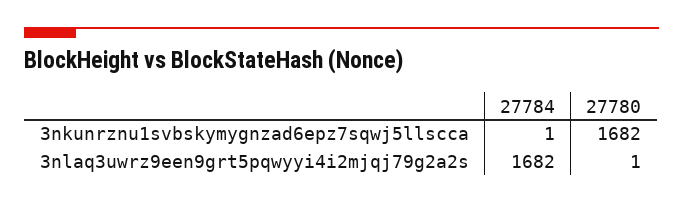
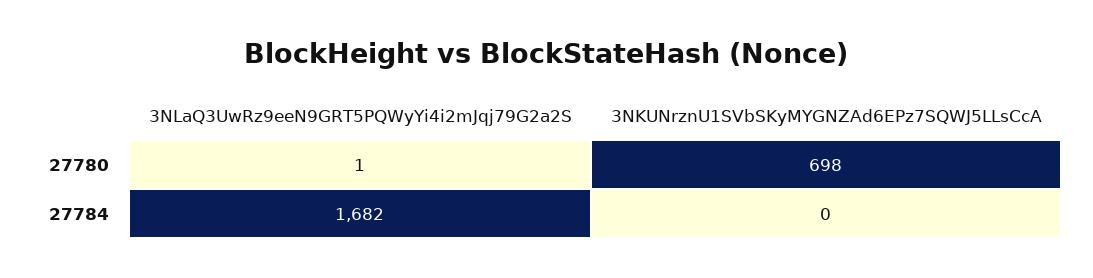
  {
    "27784": {
-     "3nkunrznu1svbskymygnzad6epz7sqwj5llscca": 1,
+     "3nkunrznu1svbskymygnzad6epz7sqwj5llscca": 0,
      "3nlaq3uwrz9een9grt5pqwyyi4i2mjqj79g2a2s": 1682
    },
    "27780": {
-     "3nkunrznu1svbskymygnzad6epz7sqwj5llscca": 1682,
+     "3nkunrznu1svbskymygnzad6epz7sqwj5llscca": 698,
      "3nlaq3uwrz9een9grt5pqwyyi4i2mjqj79g2a2s": 1
    }
  }

